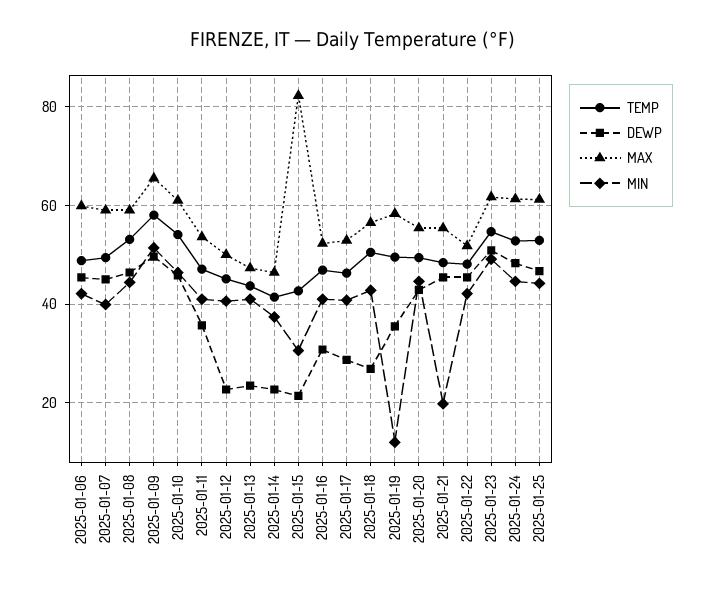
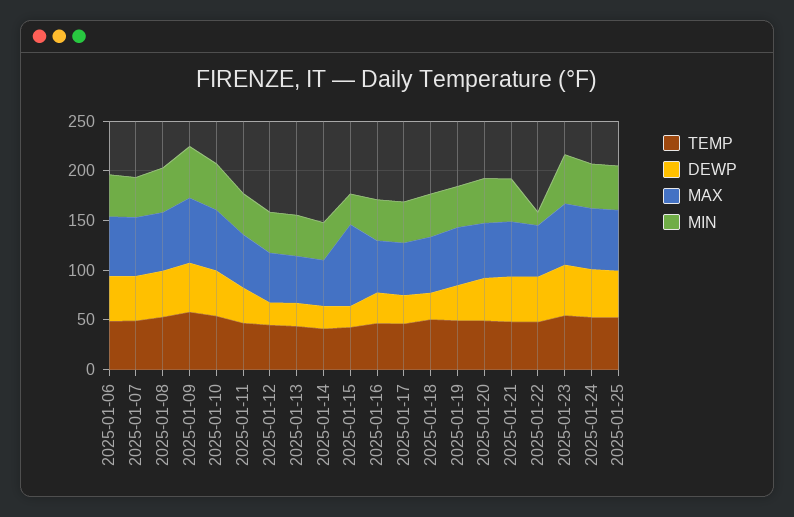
  {
    "TEMP": {
      "2025-01-06": 48,
      "2025-01-07": 50,
      "2025-01-08": 54,
      "2025-01-09": 58,
      "2025-01-10": 54,
      "2025-01-11": 48,
      "2025-01-12": 46,
      "2025-01-13": 44,
      "2025-01-14": 42,
      "2025-01-15": 42,
      "2025-01-16": 46,
      "2025-01-17": 46,
      "2025-01-18": 50,
      "2025-01-19": 50,
      "2025-01-20": 50,
      "2025-01-21": 48,
      "2025-01-22": 48,
      "2025-01-23": 54,
      "2025-01-24": 52,
      "2025-01-25": 52
    },
    "DEWP": {
      "2025-01-06": 46,
      "2025-01-07": 46,
      "2025-01-08": 46,
      "2025-01-09": 50,
      "2025-01-10": 46,
      "2025-01-11": 36,
      "2025-01-12": 22,
      "2025-01-13": 24,
      "2025-01-14": 22,
      "2025-01-15": 22,
      "2025-01-16": 30,
      "2025-01-17": 28,
      "2025-01-18": 26,
      "2025-01-19": 36,
      "2025-01-20": 42,
      "2025-01-21": 46,
      "2025-01-22": 46,
      "2025-01-23": 50,
      "2025-01-24": 48,
      "2025-01-25": 46
    },
    "MAX": {
      "2025-01-06": 60,
      "2025-01-07": 60,
      "2025-01-08": 60,
      "2025-01-09": 66,
      "2025-01-10": 62,
      "2025-01-11": 54,
      "2025-01-12": 50,
      "2025-01-13": 48,
      "2025-01-14": 46,
      "2025-01-15": 82,
      "2025-01-16": 52,
      "2025-01-17": 52,
      "2025-01-18": 56,
      "2025-01-19": 58,
      "2025-01-20": 56,
      "2025-01-21": 56,
      "2025-01-22": 52,
      "2025-01-23": 62,
      "2025-01-24": 62,
      "2025-01-25": 62
    },
    "MIN": {
      "2025-01-06": 42,
      "2025-01-07": 40,
      "2025-01-08": 44,
      "2025-01-09": 52,
      "2025-01-10": 46,
      "2025-01-11": 42,
      "2025-01-12": 40,
      "2025-01-13": 42,
      "2025-01-14": 38,
      "2025-01-15": 30,
      "2025-01-16": 42,
      "2025-01-17": 40,
      "2025-01-18": 42,
-     "2025-01-19": 12,
+     "2025-01-19": 40,
      "2025-01-20": 44,
-     "2025-01-21": 20,
+     "2025-01-21": 40,
-     "2025-01-22": 42,
+     "2025-01-22": 10,
      "2025-01-23": 50,
      "2025-01-24": 44,
      "2025-01-25": 44
    }
  }

